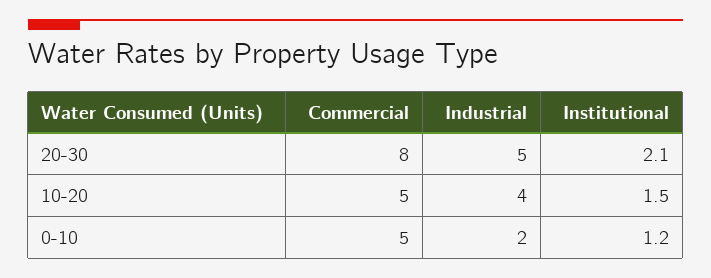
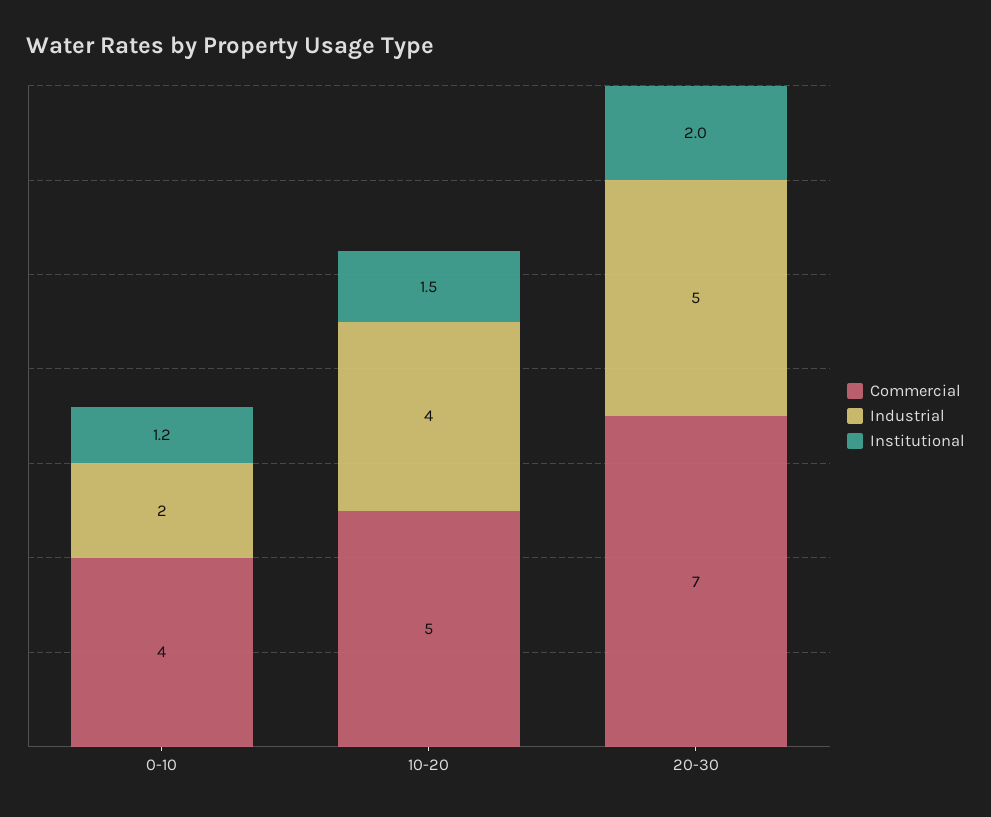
  {
    "Commercial": {
-     "20-30": 8,
+     "20-30": 7,
      "10-20": 5,
-     "0-10": 5
+     "0-10": 4
    },
    "Industrial": {
      "20-30": 5,
      "10-20": 4,
      "0-10": 2
    },
    "Institutional": {
-     "20-30": 2.1,
+     "20-30": 2,
      "10-20": 1.5,
      "0-10": 1.2
    }
  }

